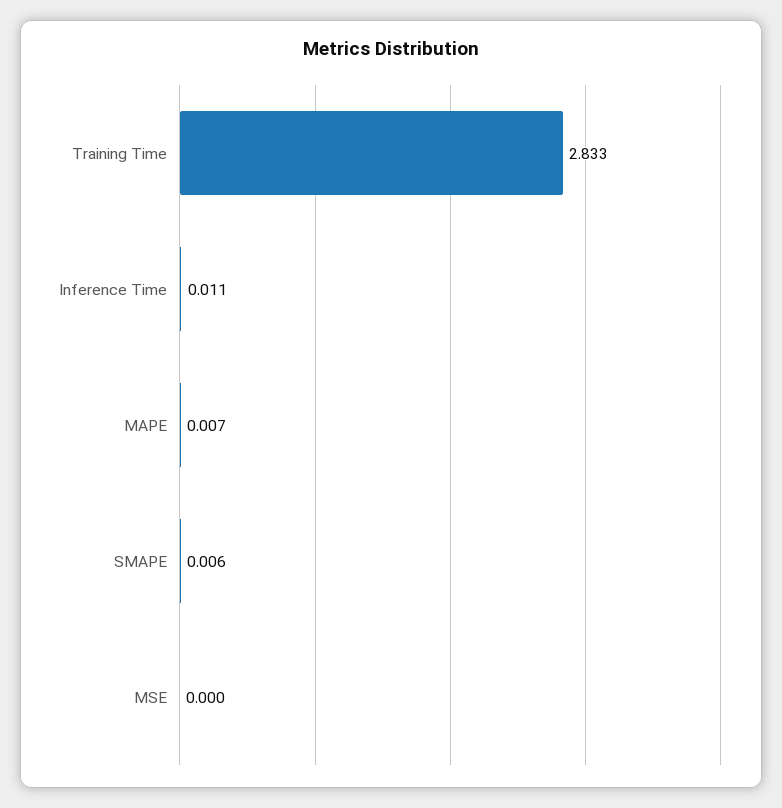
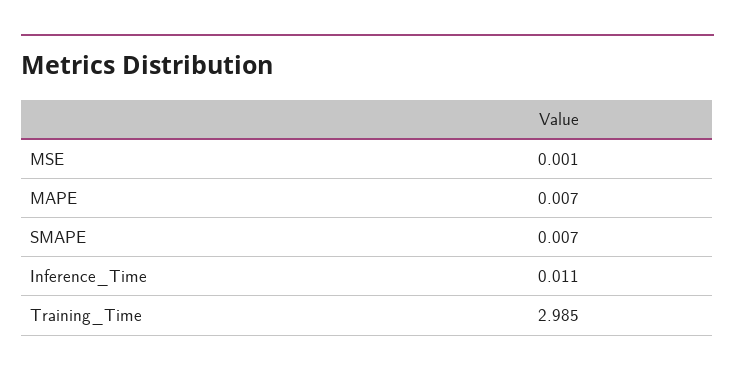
  {
-   "Training Time": 2.833,
+   "Training Time": 2.985,
    "Inference Time": 0.011,
    "MAPE": 0.007,
-   "SMAPE": 0.006,
+   "SMAPE": 0.007,
-   "MSE": 0
+   "MSE": 0.001
  }

